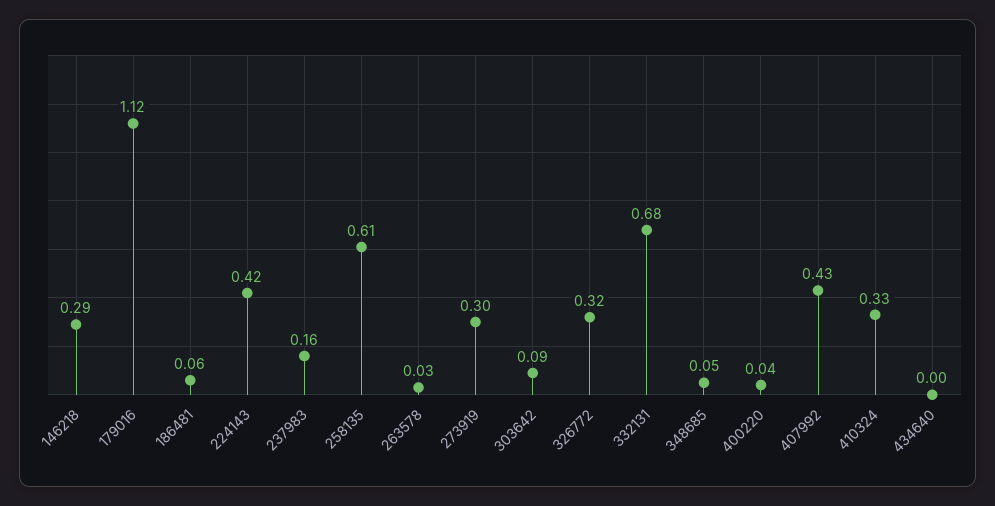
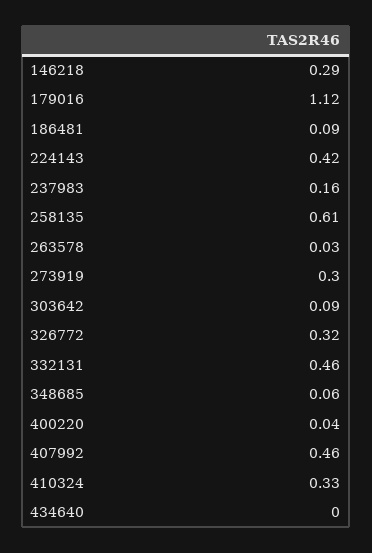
  {
    "146218": 0.29,
    "179016": 1.12,
-   "186481": 0.06,
+   "186481": 0.09,
    "224143": 0.42,
    "237983": 0.16,
    "258135": 0.61,
    "263578": 0.03,
    "273919": 0.3,
    "303642": 0.09,
    "326772": 0.32,
-   "332131": 0.68,
+   "332131": 0.46,
-   "348685": 0.05,
+   "348685": 0.06,
    "400220": 0.04,
-   "407992": 0.43,
+   "407992": 0.46,
    "410324": 0.33,
    "434640": 0
  }

